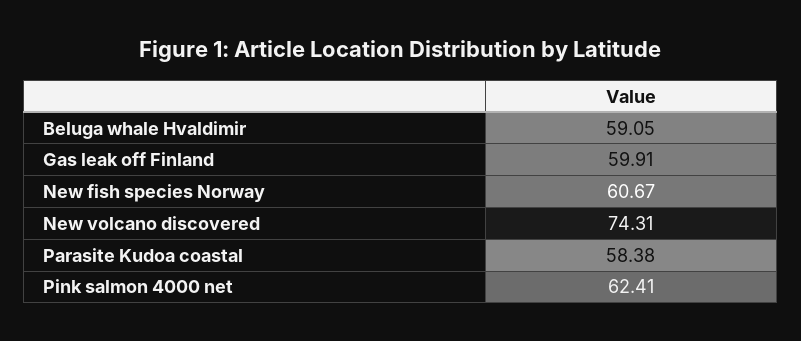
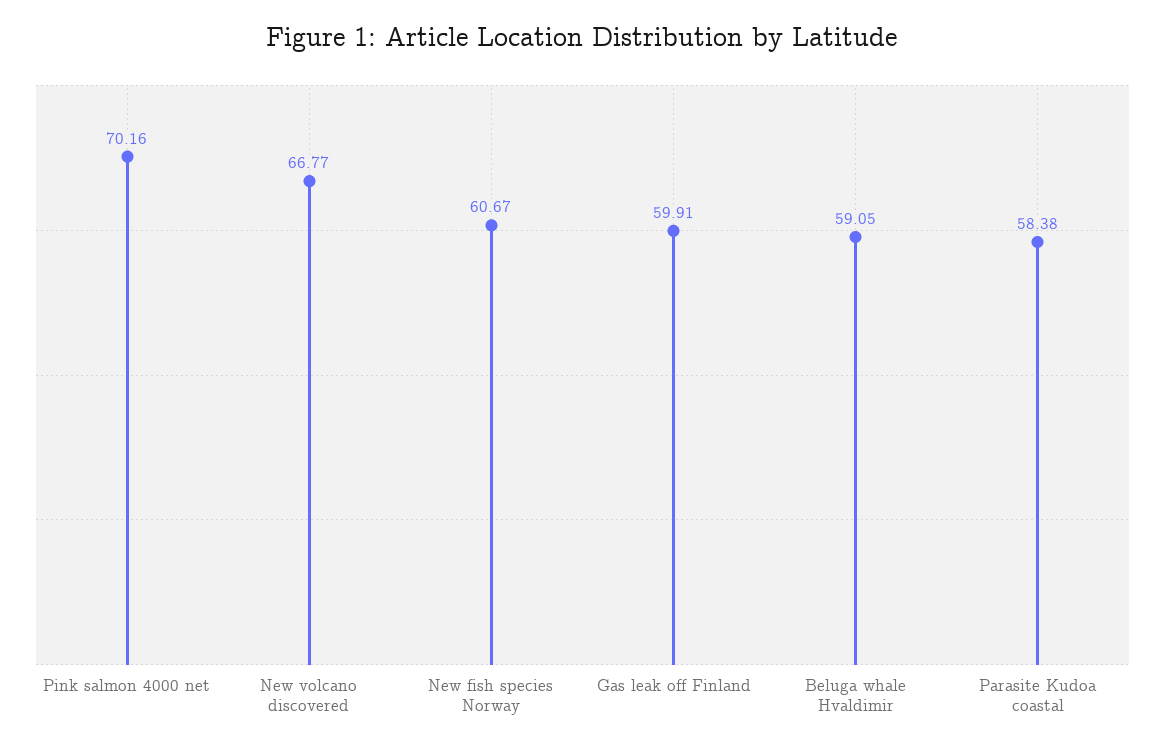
  {
    "Beluga whale Hvaldimir": 59.05,
    "Gas leak off Finland": 59.91,
    "New fish species Norway": 60.67,
-   "New volcano discovered": 74.31,
+   "New volcano discovered": 66.77,
    "Parasite Kudoa coastal": 58.38,
-   "Pink salmon 4000 net": 62.41
+   "Pink salmon 4000 net": 70.16
  }

